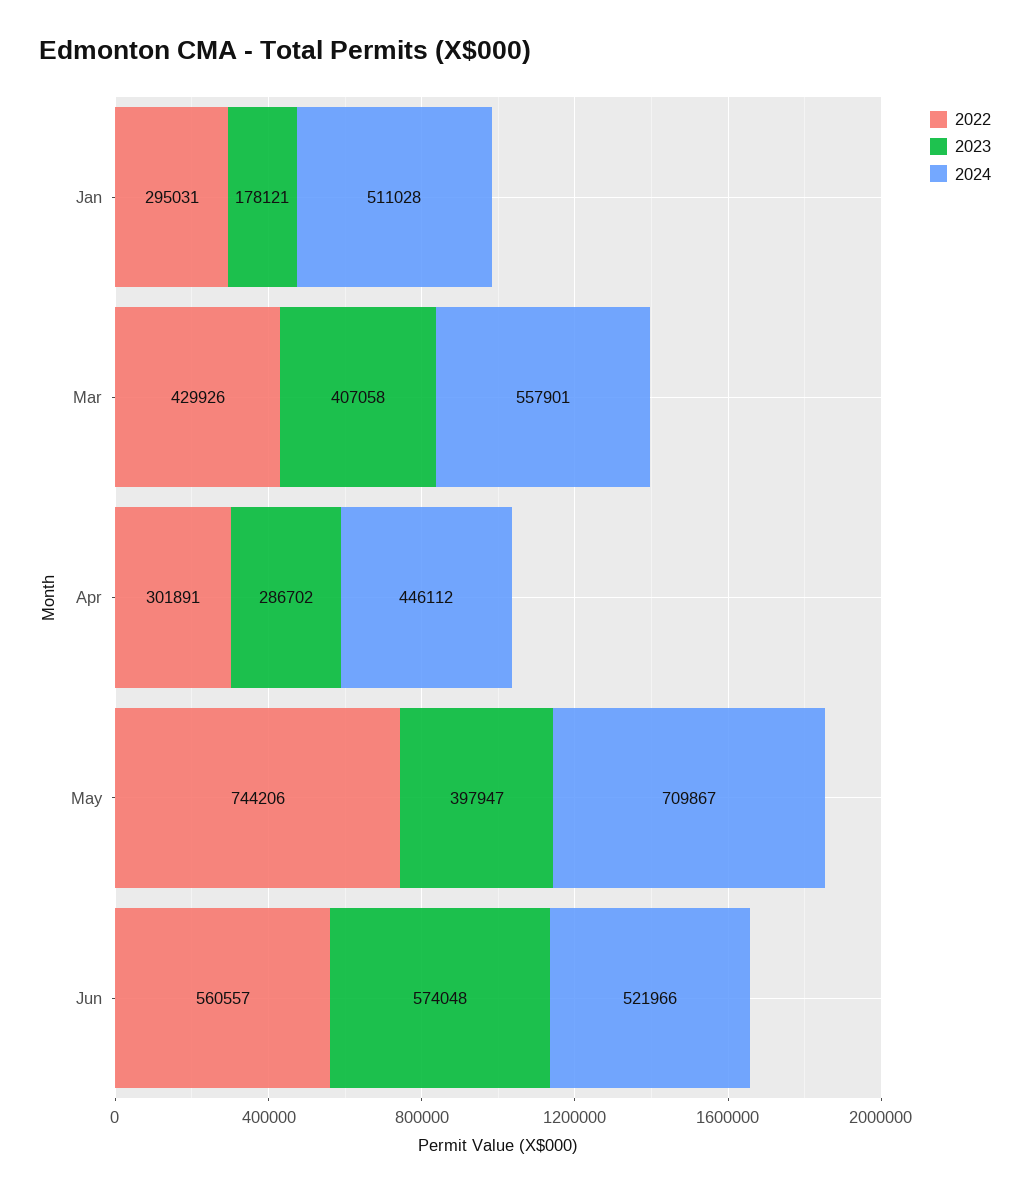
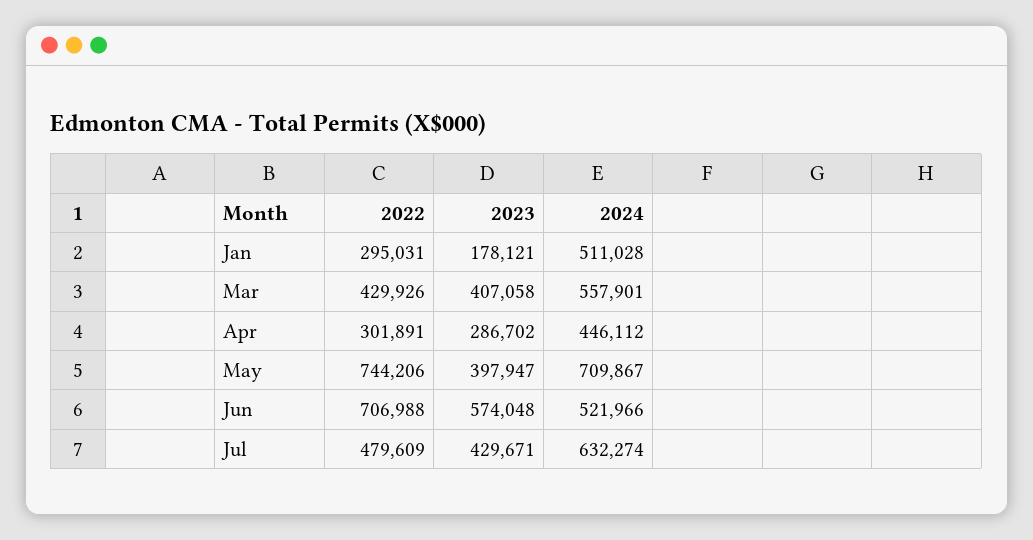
  {
    "2022": {
      "Jan": 295031,
      "Mar": 429926,
      "Apr": 301891,
      "May": 744206,
-     "Jun": 560557
+     "Jun": 706988,
+     "Jul": 479609
    },
    "2023": {
      "Jan": 178121,
      "Mar": 407058,
      "Apr": 286702,
      "May": 397947,
-     "Jun": 574048
+     "Jun": 574048,
+     "Jul": 429671
    },
    "2024": {
      "Jan": 511028,
      "Mar": 557901,
      "Apr": 446112,
      "May": 709867,
-     "Jun": 521966
+     "Jun": 521966,
+     "Jul": 632274
    }
  }

